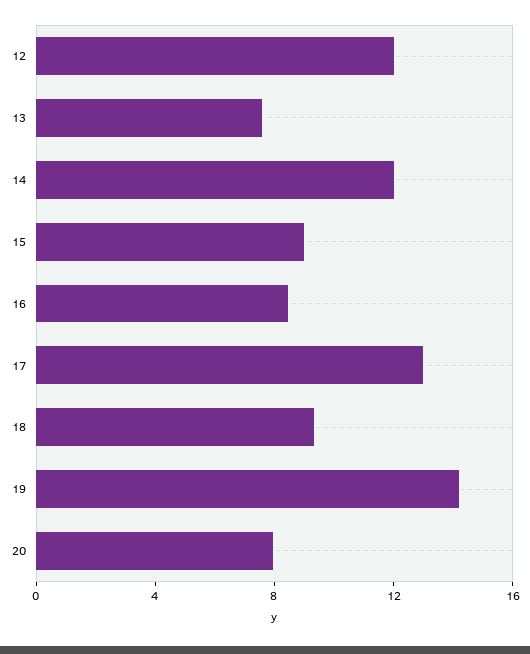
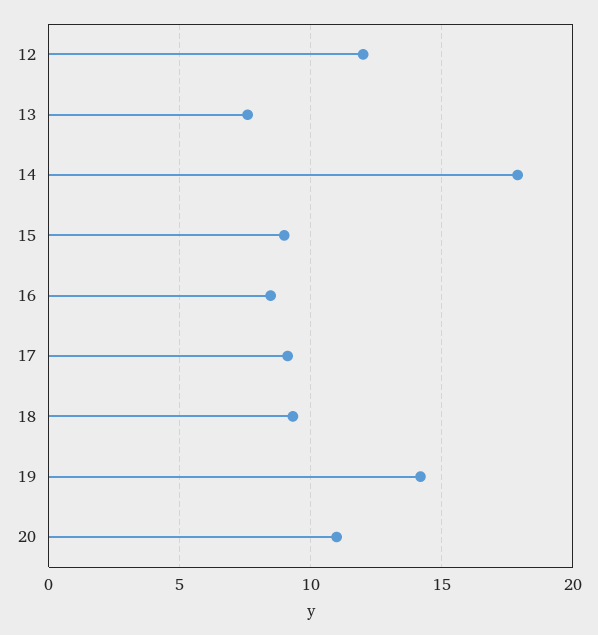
  {
    "12": 12,
    "13": 7.5,
-   "14": 12,
+   "14": 18,
    "15": 9,
    "16": 8.5,
-   "17": 13,
+   "17": 9,
    "18": 9.5,
    "19": 14,
-   "20": 8
+   "20": 11
  }

